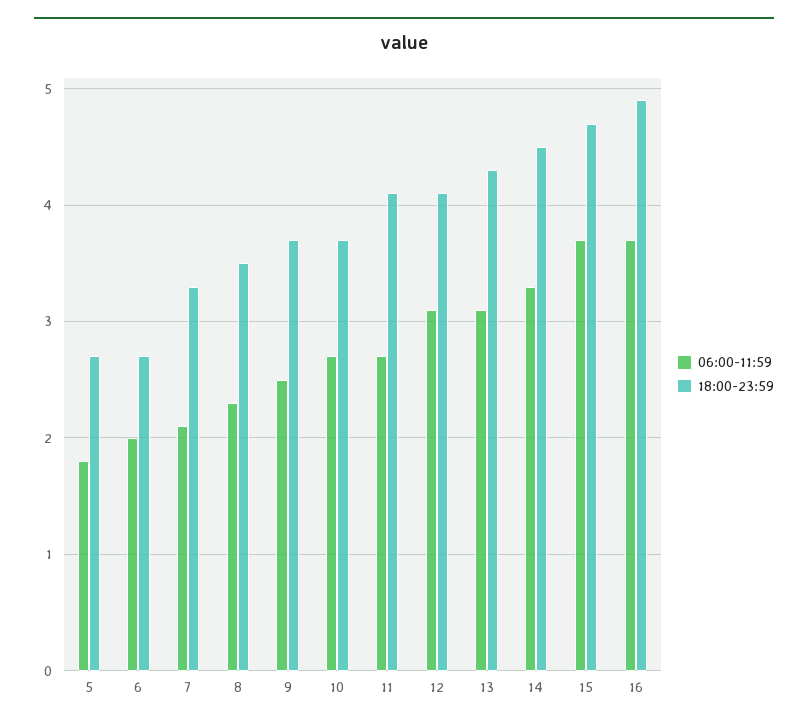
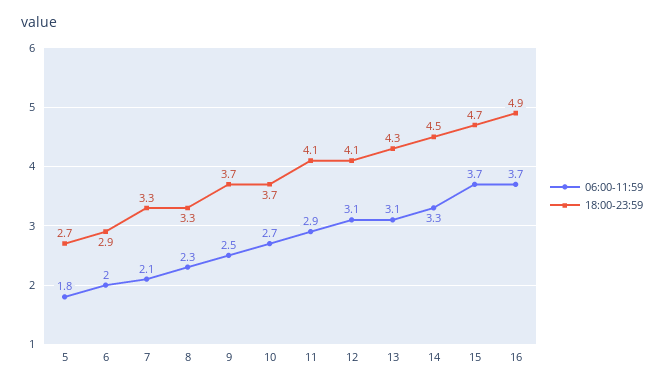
  {
    "06:00-11:59": {
      "5": 1.8,
      "6": 2,
      "7": 2.1,
      "8": 2.3,
      "9": 2.5,
      "10": 2.7,
-     "11": 2.7,
+     "11": 2.9,
      "12": 3.1,
      "13": 3.1,
      "14": 3.3,
      "15": 3.7,
      "16": 3.7
    },
    "18:00-23:59": {
      "5": 2.7,
-     "6": 2.7,
+     "6": 2.9,
      "7": 3.3,
-     "8": 3.5,
+     "8": 3.3,
      "9": 3.7,
      "10": 3.7,
      "11": 4.1,
      "12": 4.1,
      "13": 4.3,
      "14": 4.5,
      "15": 4.7,
      "16": 4.9
    }
  }

